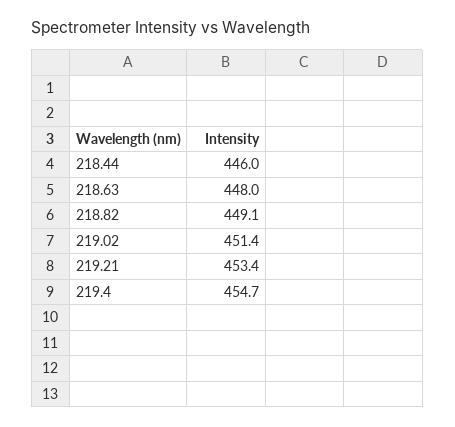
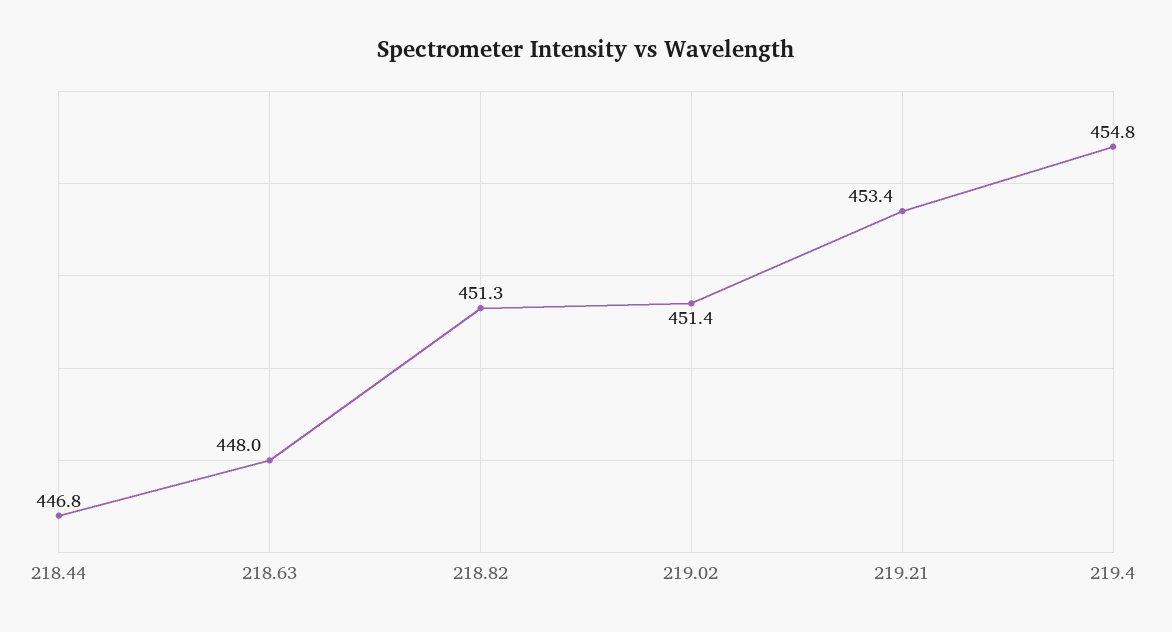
  {
-   "218.44": 446,
+   "218.44": 446.8,
    "218.63": 448,
-   "218.82": 449.1,
+   "218.82": 451.3,
    "219.02": 451.4,
    "219.21": 453.4,
-   "219.4": 454.7
+   "219.4": 454.8
  }

